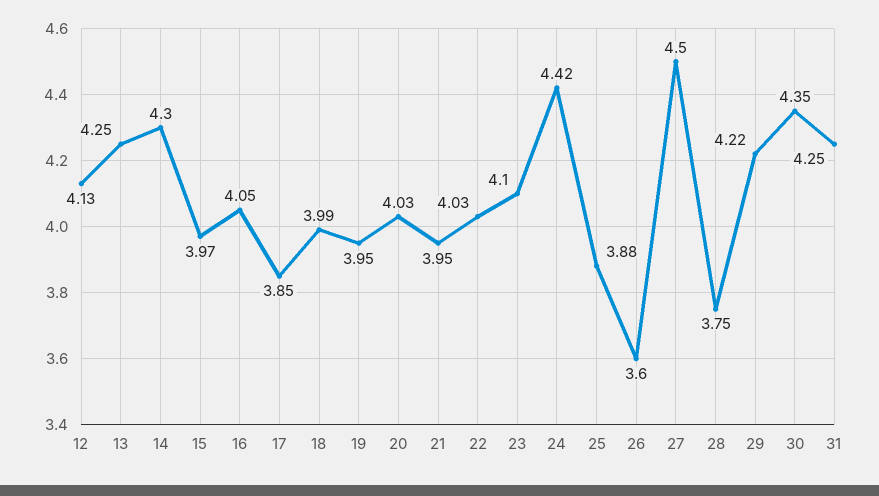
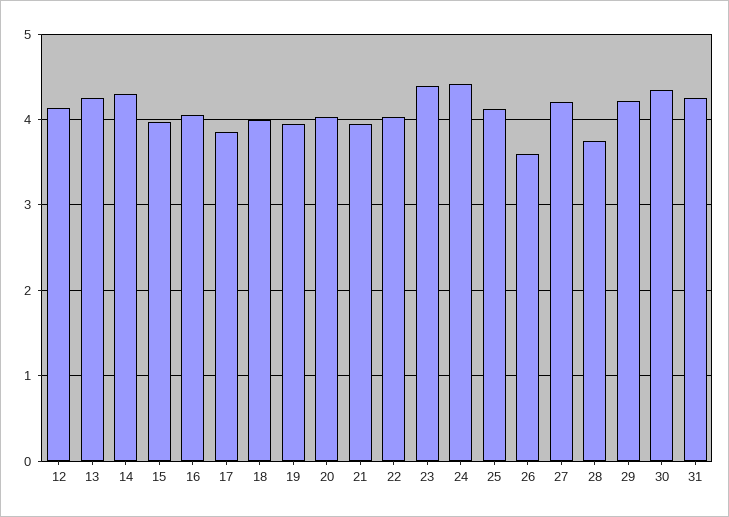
  {
    "12": 4.13,
    "13": 4.25,
    "14": 4.3,
    "15": 3.97,
    "16": 4.05,
    "17": 3.85,
    "18": 3.99,
    "19": 3.95,
    "20": 4.03,
    "21": 3.95,
    "22": 4.03,
-   "23": 4.1,
+   "23": 4.4,
    "24": 4.42,
-   "25": 3.88,
+   "25": 4.1,
    "26": 3.6,
-   "27": 4.5,
+   "27": 4.2,
    "28": 3.75,
    "29": 4.22,
    "30": 4.35,
    "31": 4.25
  }

